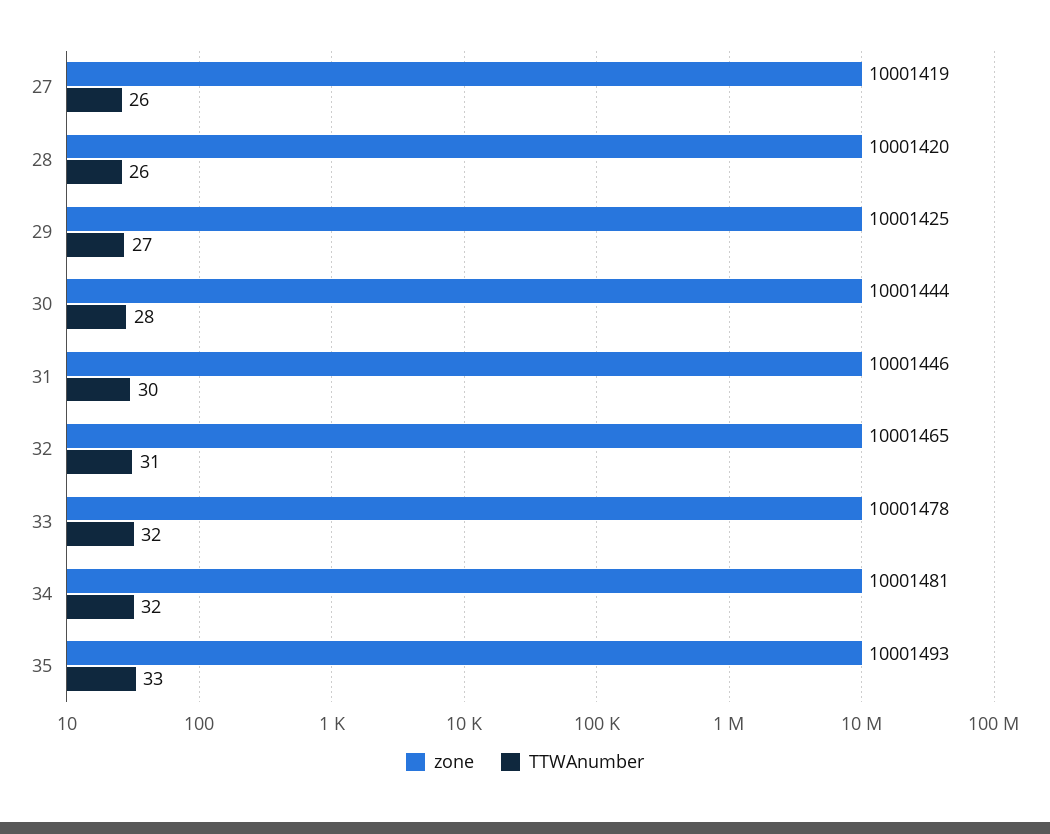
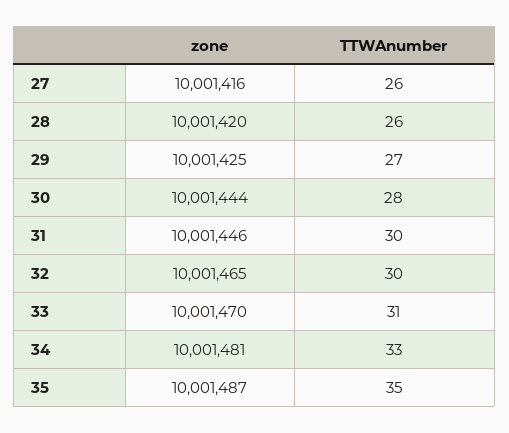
  {
    "zone": {
-     "27": 10001419,
+     "27": 10001416,
      "28": 10001420,
      "29": 10001425,
      "30": 10001444,
      "31": 10001446,
      "32": 10001465,
-     "33": 10001478,
+     "33": 10001470,
      "34": 10001481,
-     "35": 10001493
+     "35": 10001487
    },
    "TTWAnumber": {
      "27": 26,
      "28": 26,
      "29": 27,
      "30": 28,
      "31": 30,
-     "32": 31,
+     "32": 30,
-     "33": 32,
+     "33": 31,
-     "34": 32,
+     "34": 33,
-     "35": 33
+     "35": 35
    }
  }

